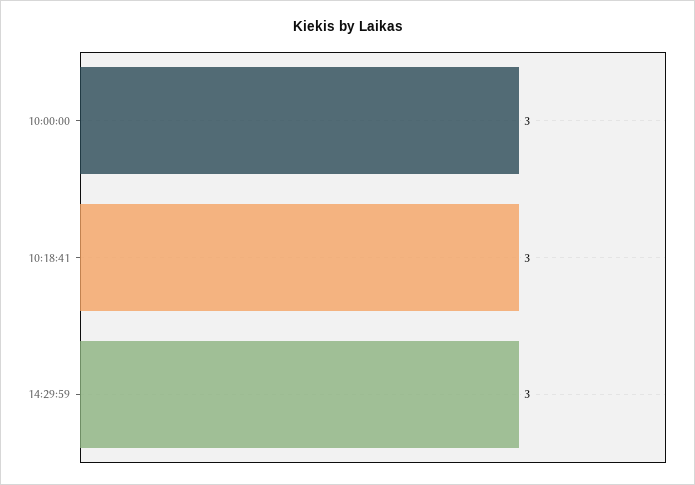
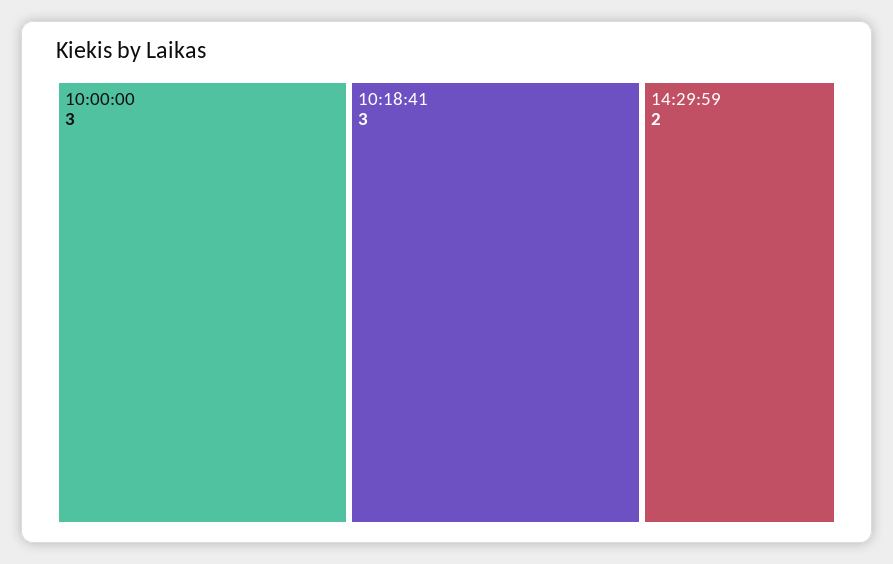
  {
    "10:00:00": 3,
    "10:18:41": 3,
-   "14:29:59": 3
+   "14:29:59": 2
  }

